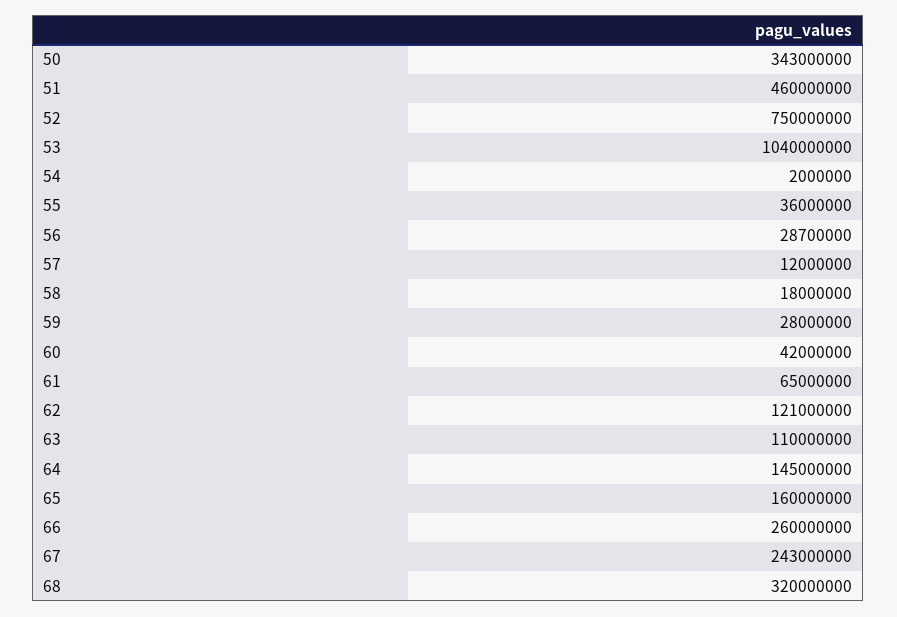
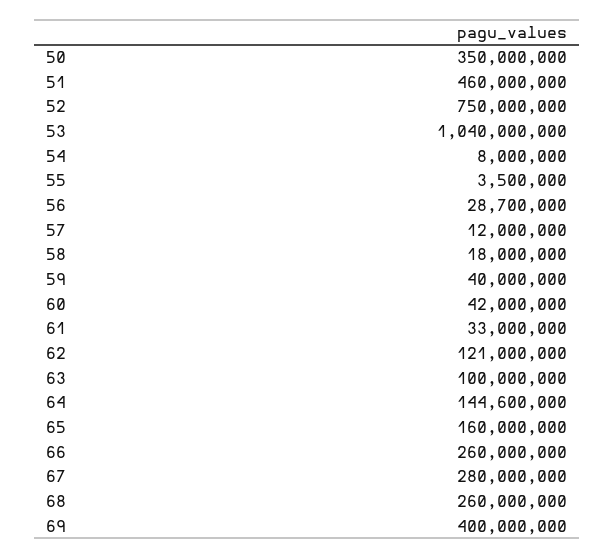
  {
-   "50": 343000000,
+   "50": 350000000,
    "51": 460000000,
    "52": 750000000,
    "53": 1040000000,
-   "54": 2000000,
+   "54": 8000000,
-   "55": 36000000,
+   "55": 3500000,
    "56": 28700000,
    "57": 12000000,
    "58": 18000000,
-   "59": 28000000,
+   "59": 40000000,
    "60": 42000000,
-   "61": 65000000,
+   "61": 33000000,
    "62": 121000000,
-   "63": 110000000,
+   "63": 100000000,
-   "64": 145000000,
+   "64": 144600000,
    "65": 160000000,
    "66": 260000000,
-   "67": 243000000,
+   "67": 280000000,
-   "68": 320000000
+   "68": 260000000,
+   "69": 400000000
  }

